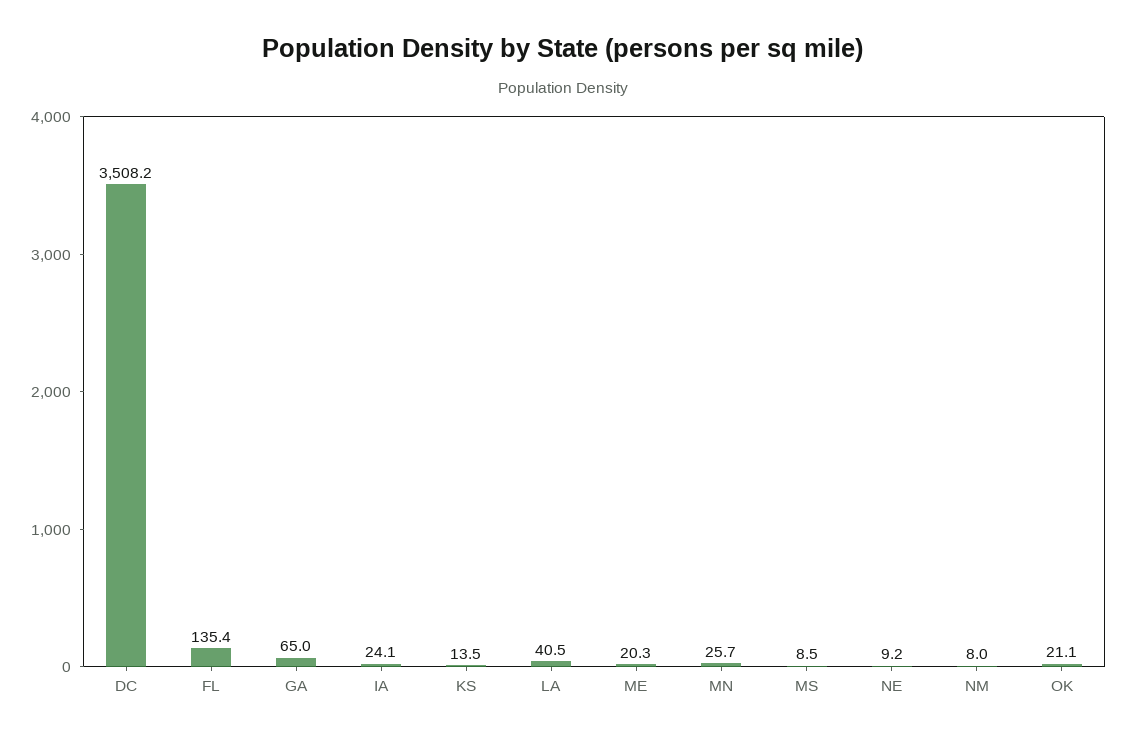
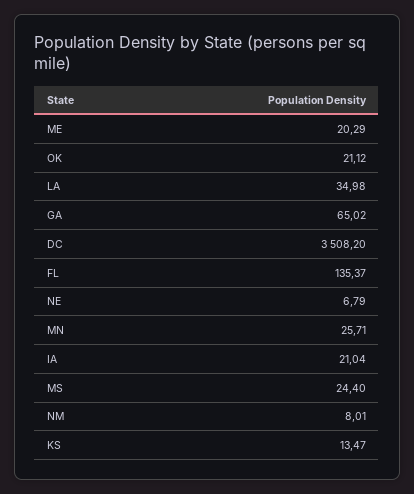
  {
    "DC": 3508.2,
    "FL": 135.37,
    "GA": 65.02,
-   "IA": 24.1,
+   "IA": 21.04,
    "KS": 13.47,
-   "LA": 40.5,
+   "LA": 34.98,
    "ME": 20.29,
    "MN": 25.71,
-   "MS": 8.5,
+   "MS": 24.4,
-   "NE": 9.2,
+   "NE": 6.79,
    "NM": 8.01,
    "OK": 21.12
  }

